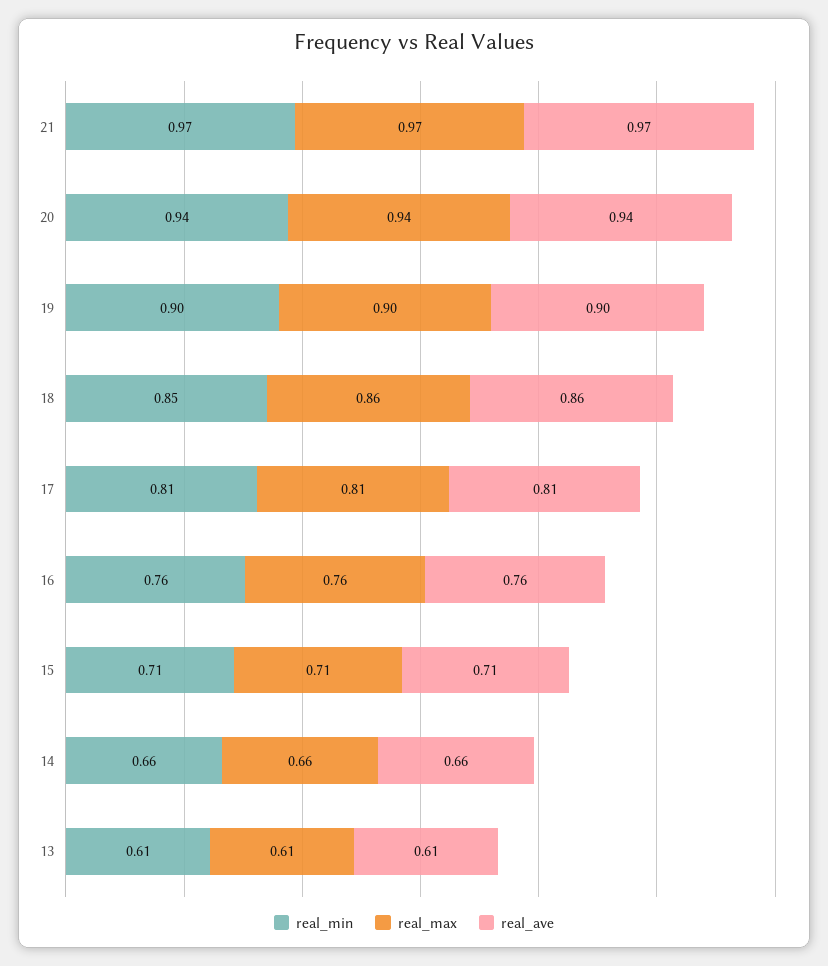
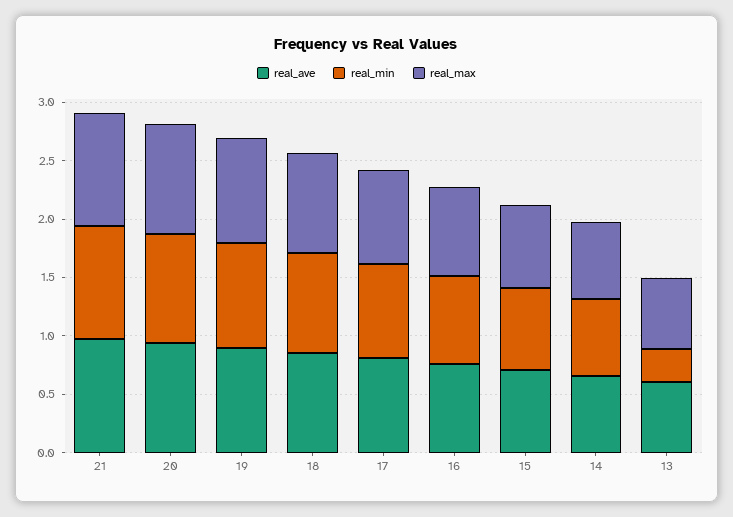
  {
    "real_min": {
      "21": 0.97,
      "20": 0.94,
      "19": 0.9,
      "18": 0.85,
      "17": 0.81,
      "16": 0.76,
      "15": 0.71,
      "14": 0.66,
-     "13": 0.61
+     "13": 0.3
    },
    "real_max": {
      "21": 0.97,
      "20": 0.94,
      "19": 0.9,
      "18": 0.86,
      "17": 0.81,
      "16": 0.76,
      "15": 0.71,
      "14": 0.66,
      "13": 0.61
    },
    "real_ave": {
      "21": 0.97,
      "20": 0.94,
      "19": 0.9,
      "18": 0.86,
      "17": 0.81,
      "16": 0.76,
      "15": 0.71,
      "14": 0.66,
      "13": 0.61
    }
  }

